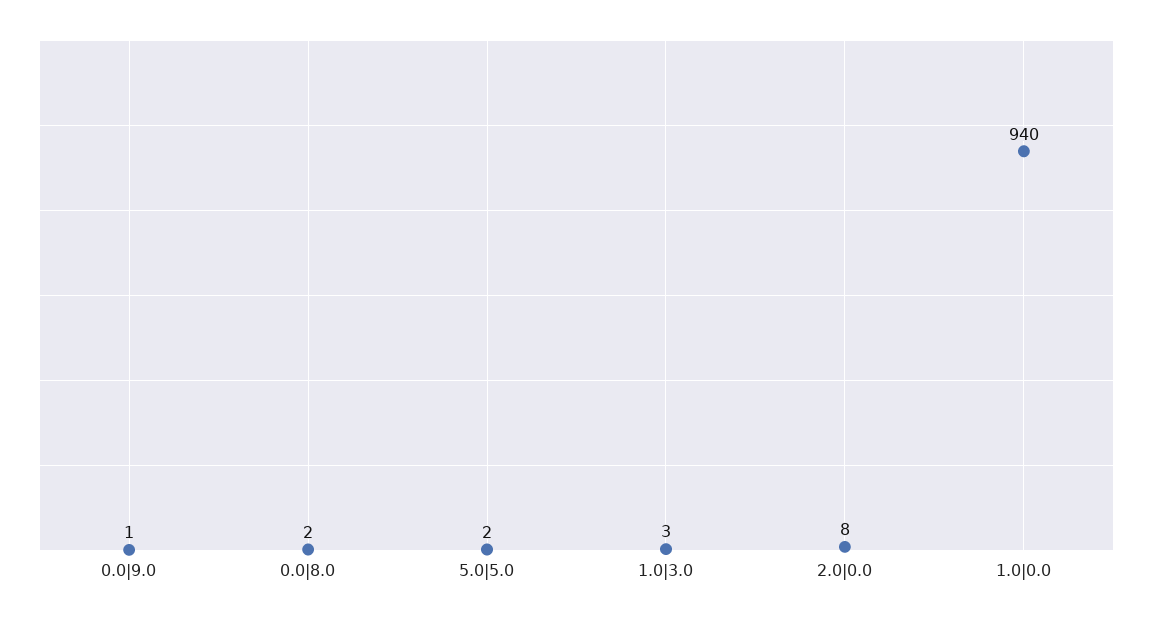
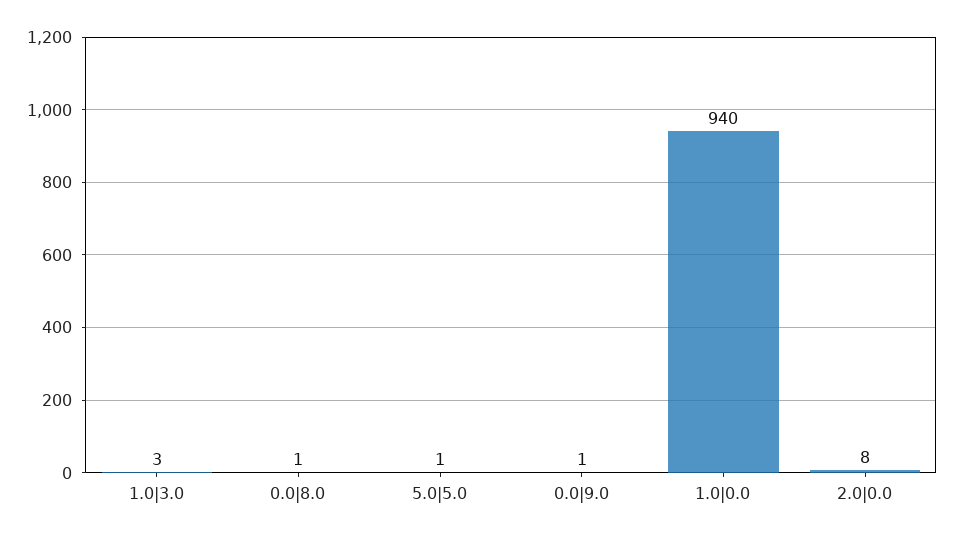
  {
    "0.0|9.0": 1,
-   "0.0|8.0": 2,
+   "0.0|8.0": 1,
-   "5.0|5.0": 2,
+   "5.0|5.0": 1,
    "1.0|3.0": 3,
    "2.0|0.0": 8,
    "1.0|0.0": 940
  }

